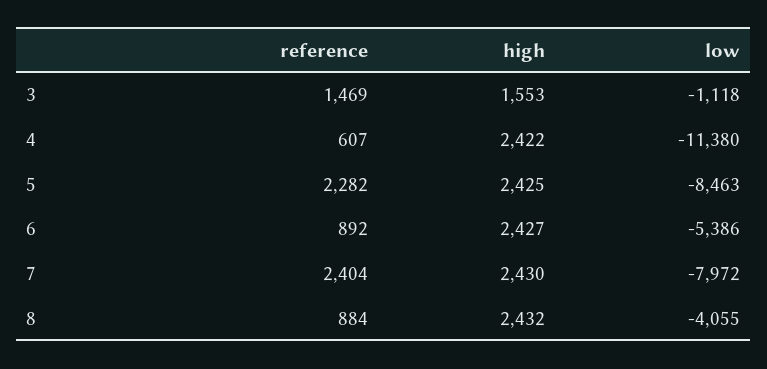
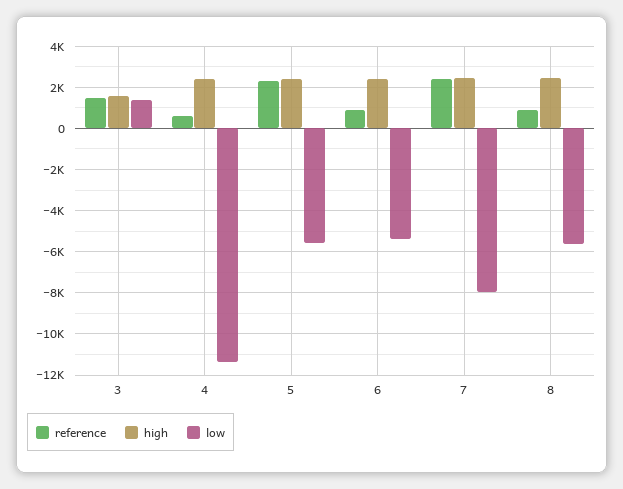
  {
    "reference": {
      "3": 1469,
      "4": 607,
      "5": 2282,
      "6": 892,
      "7": 2404,
      "8": 884
    },
    "high": {
      "3": 1553,
      "4": 2422,
      "5": 2425,
      "6": 2427,
      "7": 2430,
      "8": 2432
    },
    "low": {
-     "3": -1118,
+     "3": 1500,
      "4": -11380,
-     "5": -8463,
+     "5": -5500,
      "6": -5386,
      "7": -7972,
-     "8": -4055
+     "8": -5500
    }
  }

